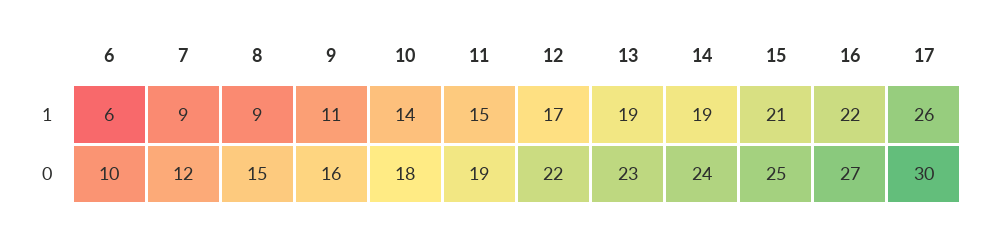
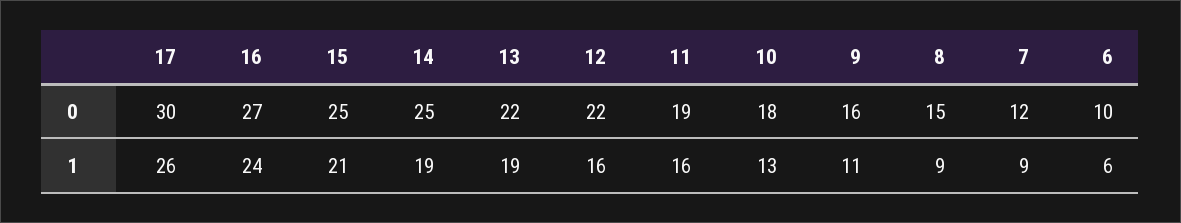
  {
    "6": {
      "1": 6,
      "0": 10
    },
    "7": {
      "1": 9,
      "0": 12
    },
    "8": {
      "1": 9,
      "0": 15
    },
    "9": {
      "1": 11,
      "0": 16
    },
    "10": {
-     "1": 14,
+     "1": 13,
      "0": 18
    },
    "11": {
-     "1": 15,
+     "1": 16,
      "0": 19
    },
    "12": {
-     "1": 17,
+     "1": 16,
      "0": 22
    },
    "13": {
      "1": 19,
-     "0": 23
+     "0": 22
    },
    "14": {
      "1": 19,
-     "0": 24
+     "0": 25
    },
    "15": {
      "1": 21,
      "0": 25
    },
    "16": {
-     "1": 22,
+     "1": 24,
      "0": 27
    },
    "17": {
      "1": 26,
      "0": 30
    }
  }

